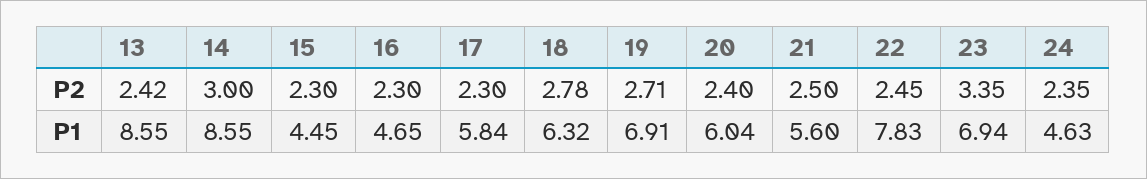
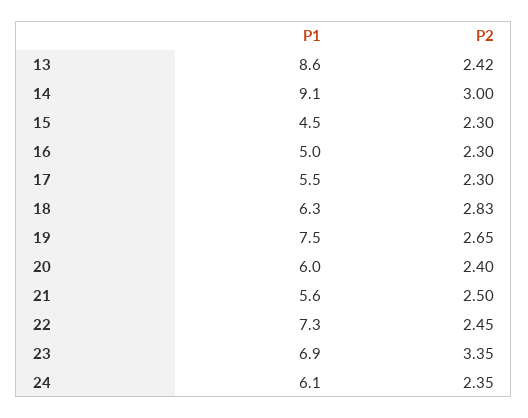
  {
    "13": {
      "P2": 2.42,
      "P1": 8.55
    },
    "14": {
      "P2": 3,
-     "P1": 8.55
+     "P1": 9.1
    },
    "15": {
      "P2": 2.3,
      "P1": 4.45
    },
    "16": {
      "P2": 2.3,
-     "P1": 4.65
+     "P1": 5
    },
    "17": {
      "P2": 2.3,
-     "P1": 5.84
+     "P1": 5.5
    },
    "18": {
-     "P2": 2.78,
+     "P2": 2.83,
      "P1": 6.32
    },
    "19": {
-     "P2": 2.71,
+     "P2": 2.65,
-     "P1": 6.91
+     "P1": 7.5
    },
    "20": {
      "P2": 2.4,
      "P1": 6.04
    },
    "21": {
      "P2": 2.5,
      "P1": 5.6
    },
    "22": {
      "P2": 2.45,
-     "P1": 7.83
+     "P1": 7.3
    },
    "23": {
      "P2": 3.35,
      "P1": 6.94
    },
    "24": {
      "P2": 2.35,
-     "P1": 4.63
+     "P1": 6.1
    }
  }

